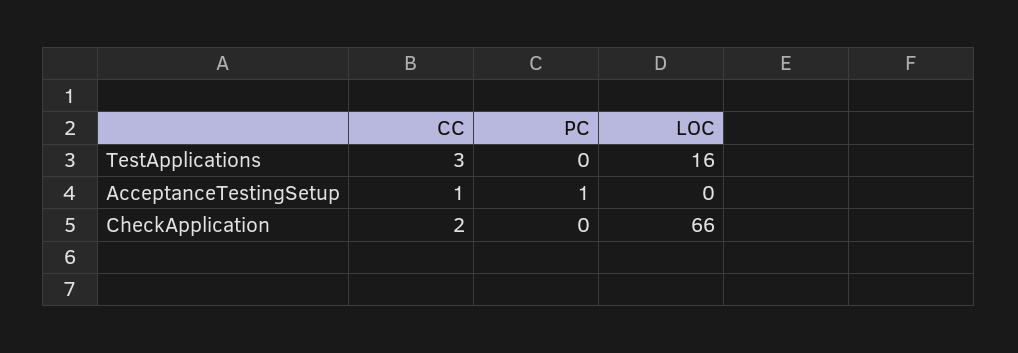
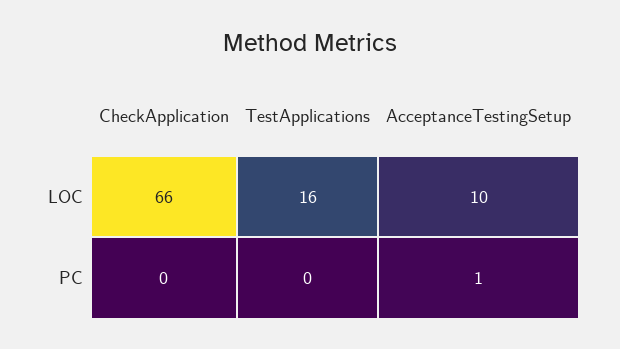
  {
-   "CC": {
-     "TestApplications": 3,
-     "AcceptanceTestingSetup": 1,
-     "CheckApplication": 2
-   },
    "PC": {
      "TestApplications": 0,
      "AcceptanceTestingSetup": 1,
      "CheckApplication": 0
    },
    "LOC": {
      "TestApplications": 16,
-     "AcceptanceTestingSetup": 0,
+     "AcceptanceTestingSetup": 10,
      "CheckApplication": 66
    }
  }

